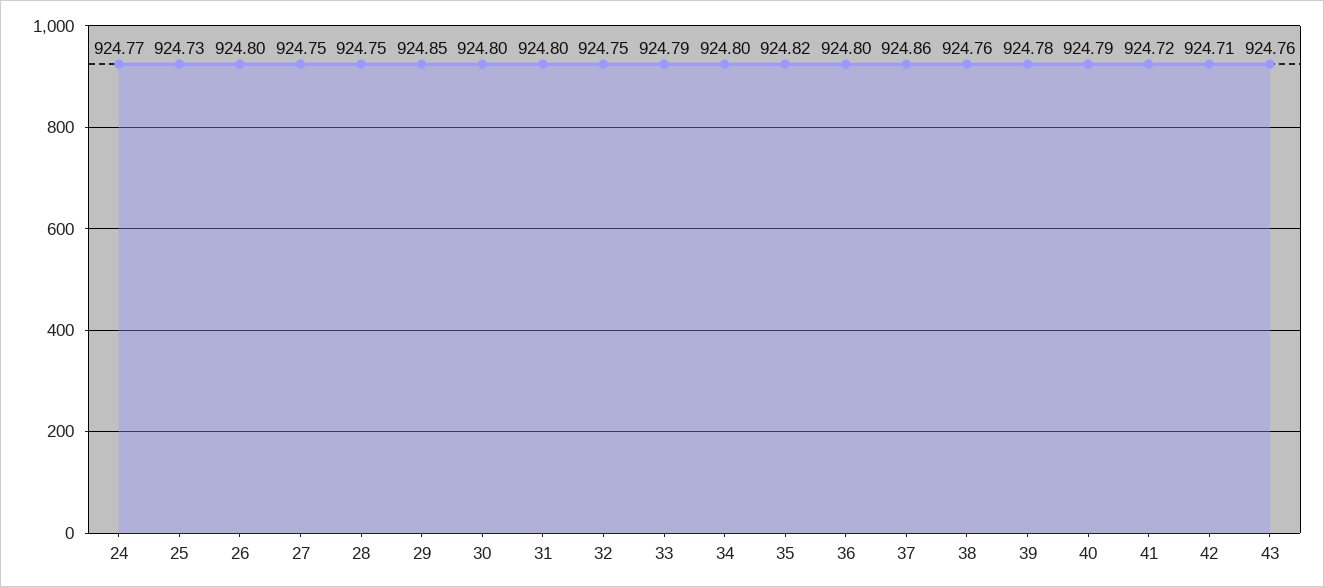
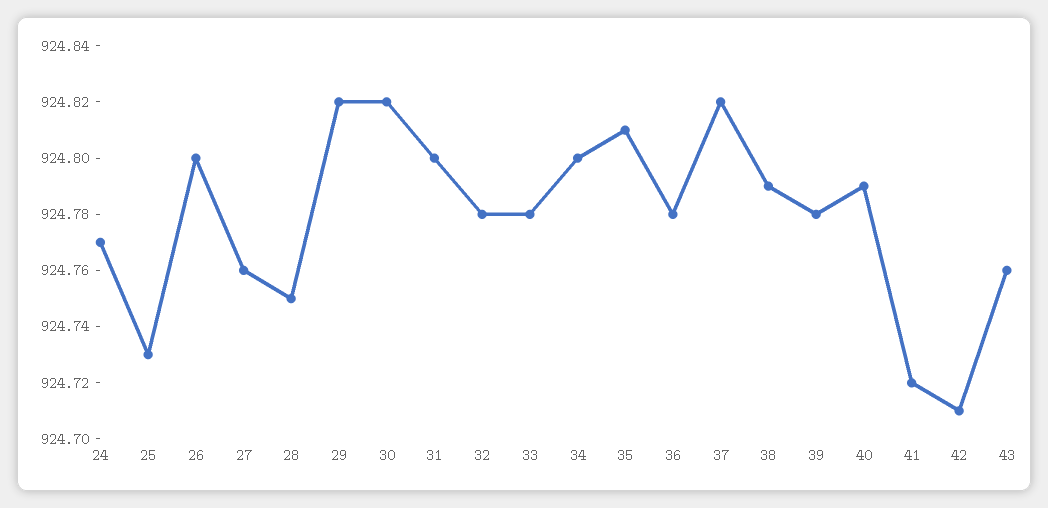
  {
    "24": 924.77,
    "25": 924.73,
    "26": 924.8,
-   "27": 924.75,
+   "27": 924.76,
    "28": 924.75,
-   "29": 924.85,
+   "29": 924.82,
-   "30": 924.8,
+   "30": 924.82,
    "31": 924.8,
-   "32": 924.75,
+   "32": 924.78,
-   "33": 924.79,
+   "33": 924.78,
    "34": 924.8,
-   "35": 924.82,
+   "35": 924.81,
-   "36": 924.8,
+   "36": 924.78,
-   "37": 924.86,
+   "37": 924.82,
-   "38": 924.76,
+   "38": 924.79,
    "39": 924.78,
    "40": 924.79,
    "41": 924.72,
    "42": 924.71,
    "43": 924.76
  }

